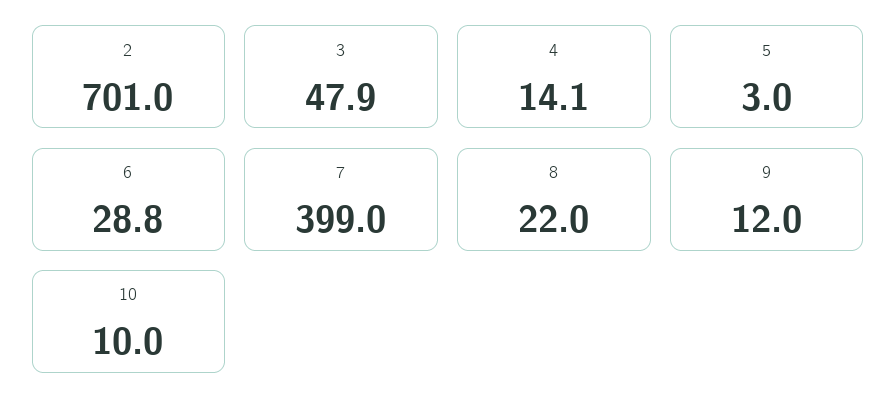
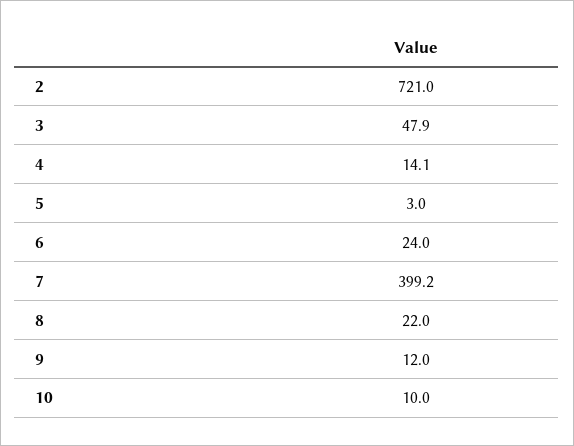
  {
-   "2": 701,
+   "2": 721,
    "3": 47.9,
    "4": 14.1,
    "5": 3,
-   "6": 28.8,
+   "6": 24,
-   "7": 399,
+   "7": 399.2,
    "8": 22,
    "9": 12,
    "10": 10
  }

